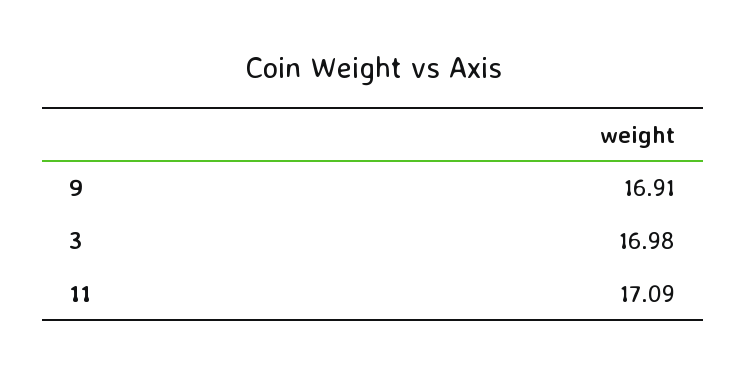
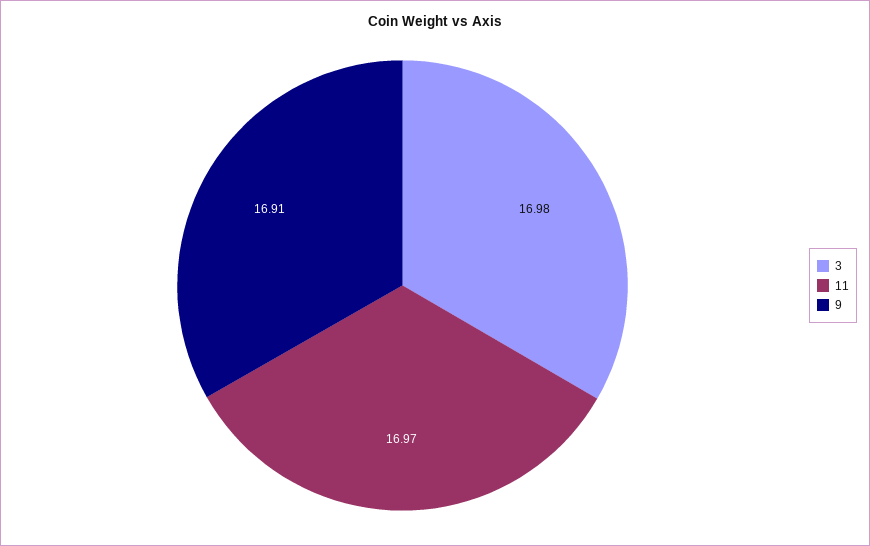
  {
    "9": 16.91,
    "3": 16.98,
-   "11": 17.09
+   "11": 16.97
  }

